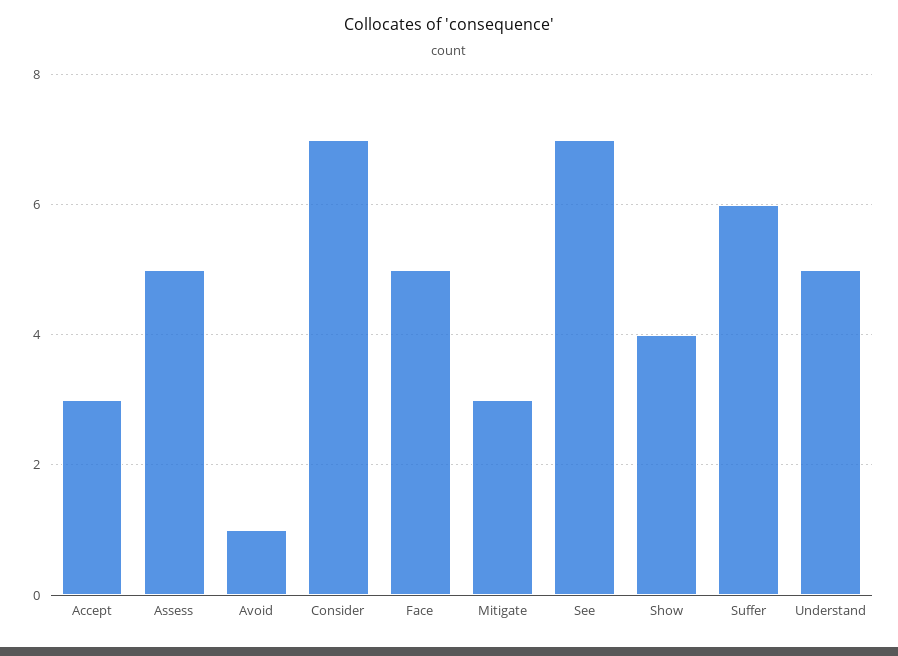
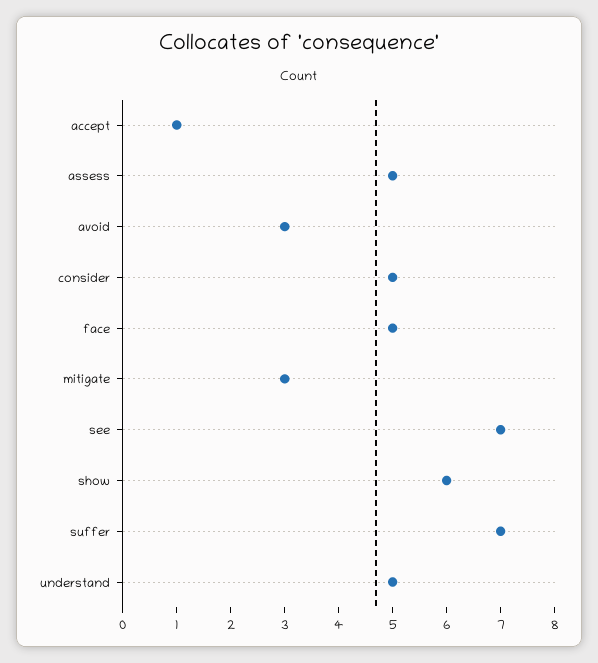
  {
-   "Accept": 3,
+   "Accept": 1,
    "Assess": 5,
-   "Avoid": 1,
+   "Avoid": 3,
-   "Consider": 7,
+   "Consider": 5,
    "Face": 5,
    "Mitigate": 3,
    "See": 7,
-   "Show": 4,
+   "Show": 6,
-   "Suffer": 6,
+   "Suffer": 7,
    "Understand": 5
  }

